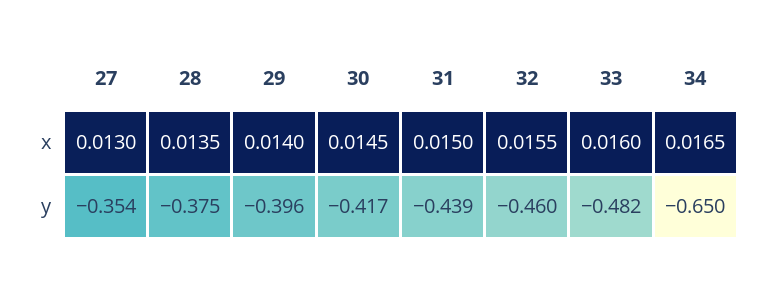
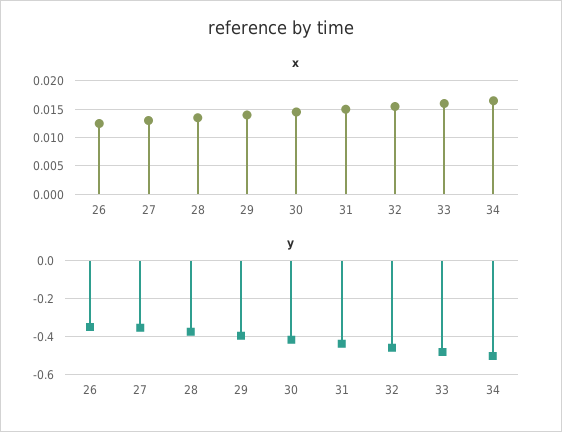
  {
    "x": {
      "27": 0.013,
      "28": 0.0135,
      "29": 0.014,
      "30": 0.0145,
      "31": 0.015,
      "32": 0.0155,
      "33": 0.016,
-     "34": 0.0165
+     "34": 0.0165,
+     "26": 0.0125
    },
    "y": {
      "27": -0.354,
      "28": -0.375,
      "29": -0.396,
      "30": -0.417,
      "31": -0.439,
      "32": -0.46,
      "33": -0.482,
-     "34": -0.65
+     "34": -0.5,
+     "26": -0.35
    }
  }

